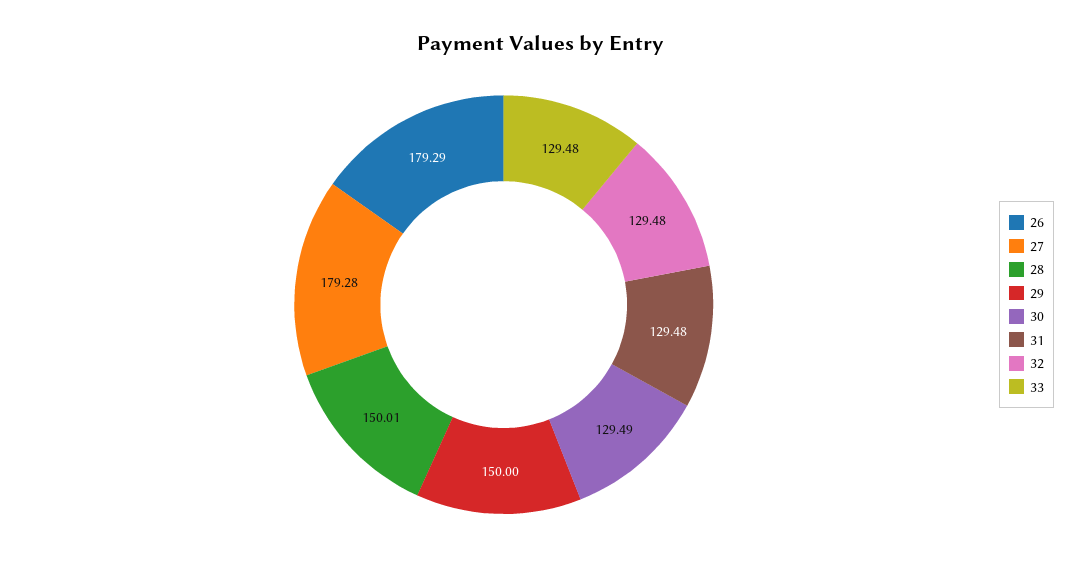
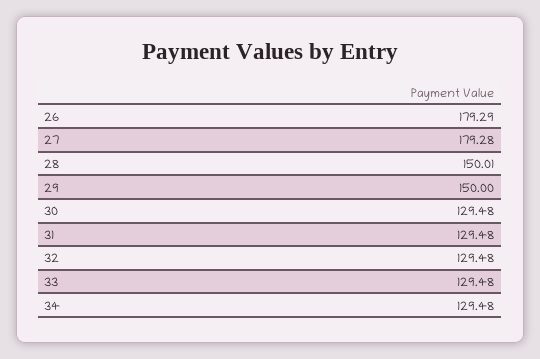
  {
    "26": 179.29,
    "27": 179.28,
    "28": 150.01,
    "29": 150,
-   "30": 129.49,
+   "30": 129.48,
    "31": 129.48,
    "32": 129.48,
-   "33": 129.48
+   "33": 129.48,
+   "34": 129.48
  }

